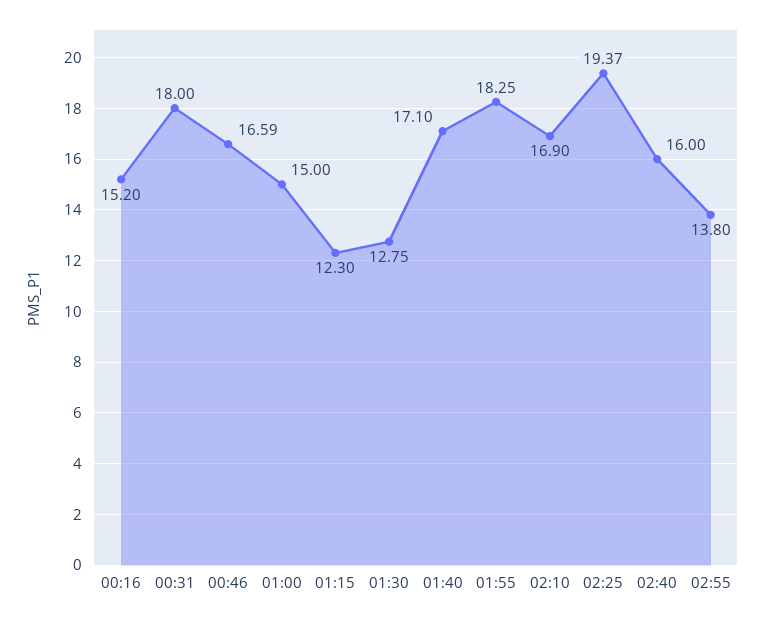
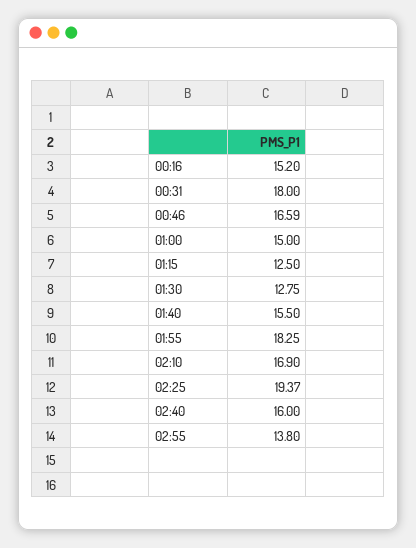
  {
    "00:16": 15.2,
    "00:31": 18,
    "00:46": 16.59,
    "01:00": 15,
-   "01:15": 12.3,
+   "01:15": 12.5,
    "01:30": 12.75,
-   "01:40": 17.1,
+   "01:40": 15.5,
    "01:55": 18.25,
    "02:10": 16.9,
    "02:25": 19.37,
    "02:40": 16,
    "02:55": 13.8
  }

